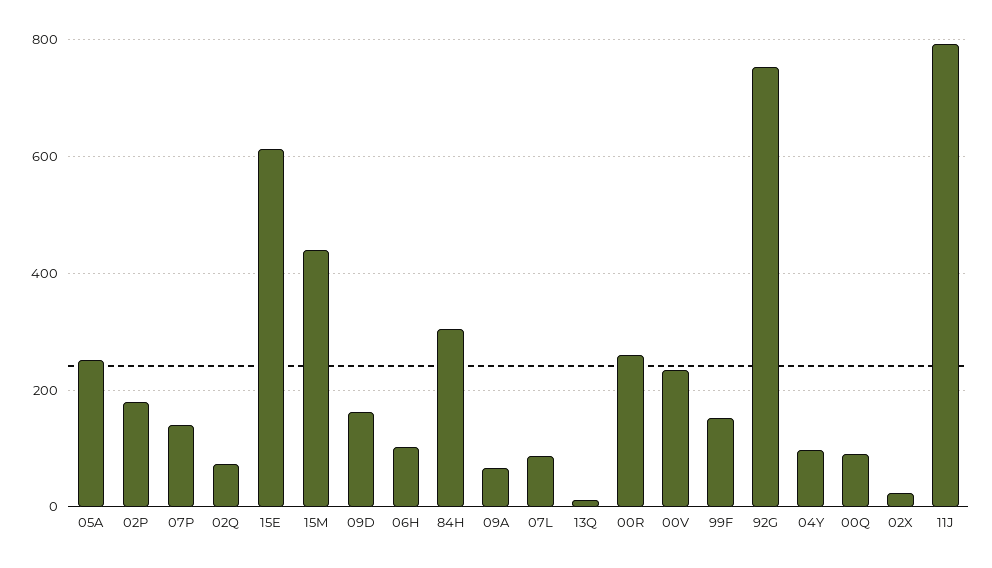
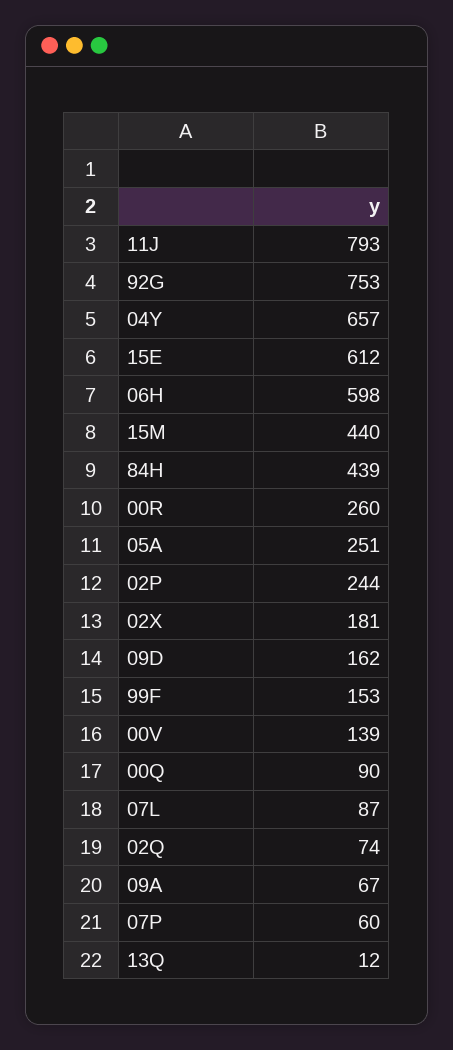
  {
    "05A": 251,
-   "02P": 180,
+   "02P": 244,
-   "07P": 140,
+   "07P": 60,
    "02Q": 74,
    "15E": 612,
    "15M": 440,
    "09D": 162,
-   "06H": 100,
+   "06H": 598,
-   "84H": 300,
+   "84H": 439,
    "09A": 67,
    "07L": 87,
    "13Q": 12,
    "00R": 260,
-   "00V": 240,
+   "00V": 139,
    "99F": 153,
    "92G": 753,
-   "04Y": 100,
+   "04Y": 657,
    "00Q": 90,
-   "02X": 20,
+   "02X": 181,
    "11J": 793
  }

